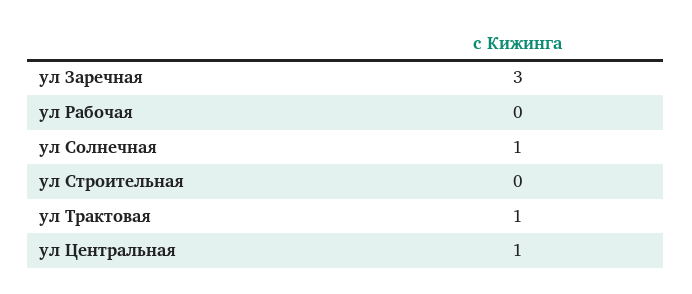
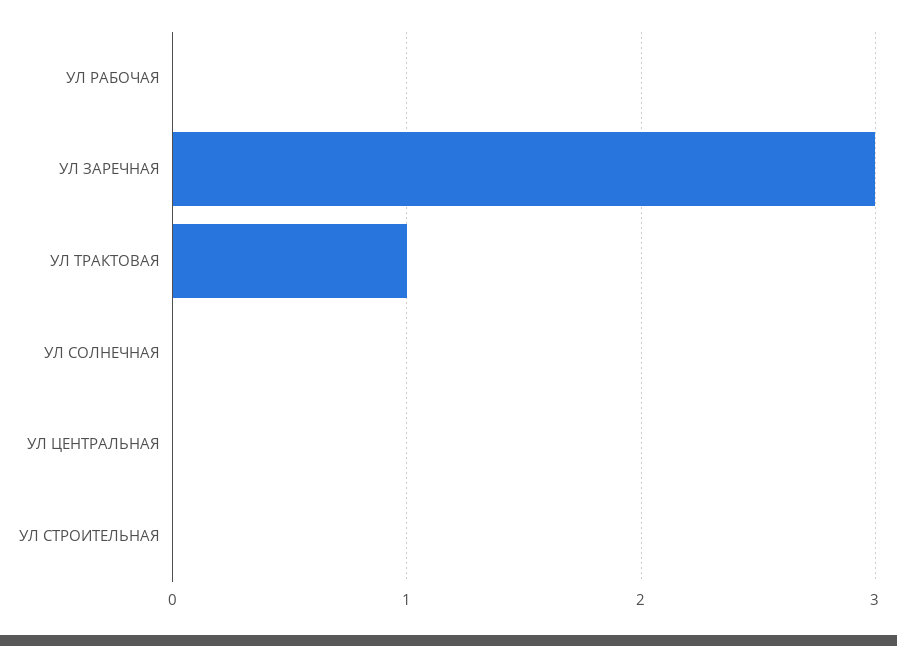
  {
    "ул Заречная": 3,
    "ул Рабочая": 0,
-   "ул Солнечная": 1,
+   "ул Солнечная": 0,
    "ул Строительная": 0,
    "ул Трактовая": 1,
-   "ул Центральная": 1
+   "ул Центральная": 0
  }

